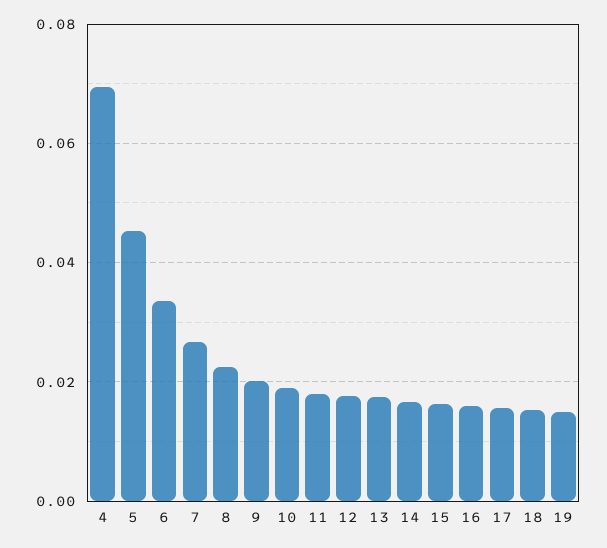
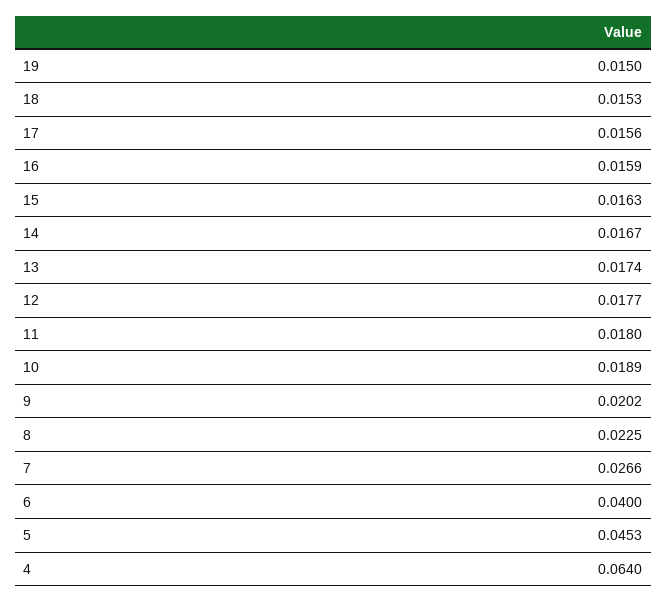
  {
-   "4": 0.07,
+   "4": 0.064,
    "5": 0.0453,
-   "6": 0.034,
+   "6": 0.04,
    "7": 0.0266,
    "8": 0.0225,
    "9": 0.0202,
    "10": 0.0189,
    "11": 0.018,
    "12": 0.0177,
    "13": 0.0174,
    "14": 0.0167,
    "15": 0.0163,
    "16": 0.0159,
    "17": 0.0156,
    "18": 0.0153,
    "19": 0.015
  }

